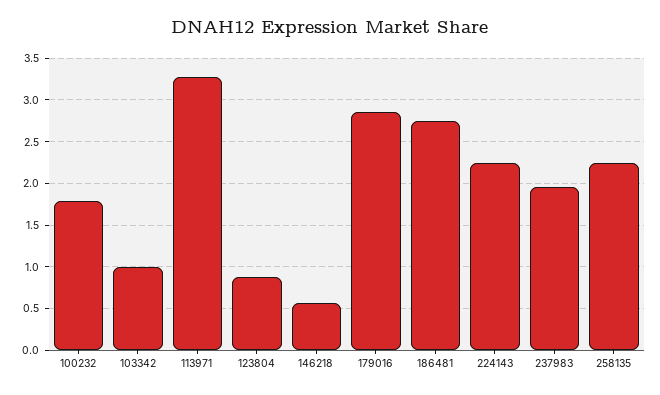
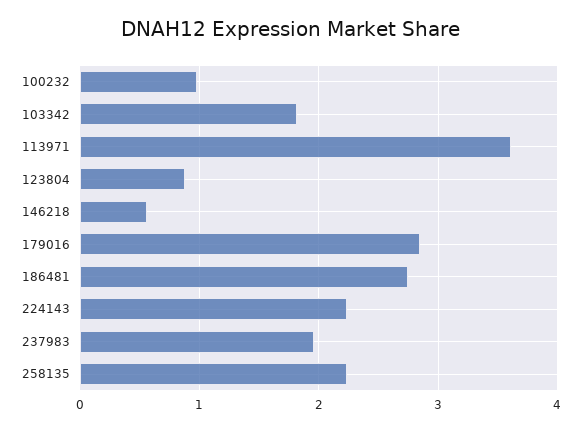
  {
-   "100232": 1.8,
+   "100232": 1,
-   "103342": 1,
+   "103342": 1.8,
-   "113971": 3.3,
+   "113971": 3.6,
    "123804": 0.9,
    "146218": 0.6,
    "179016": 2.9,
    "186481": 2.8,
    "224143": 2.2,
    "237983": 2,
    "258135": 2.2
  }

